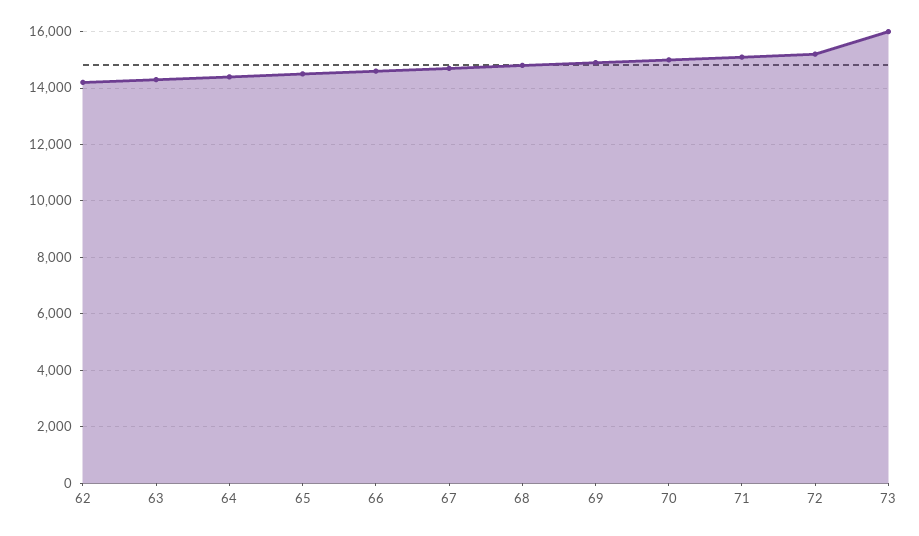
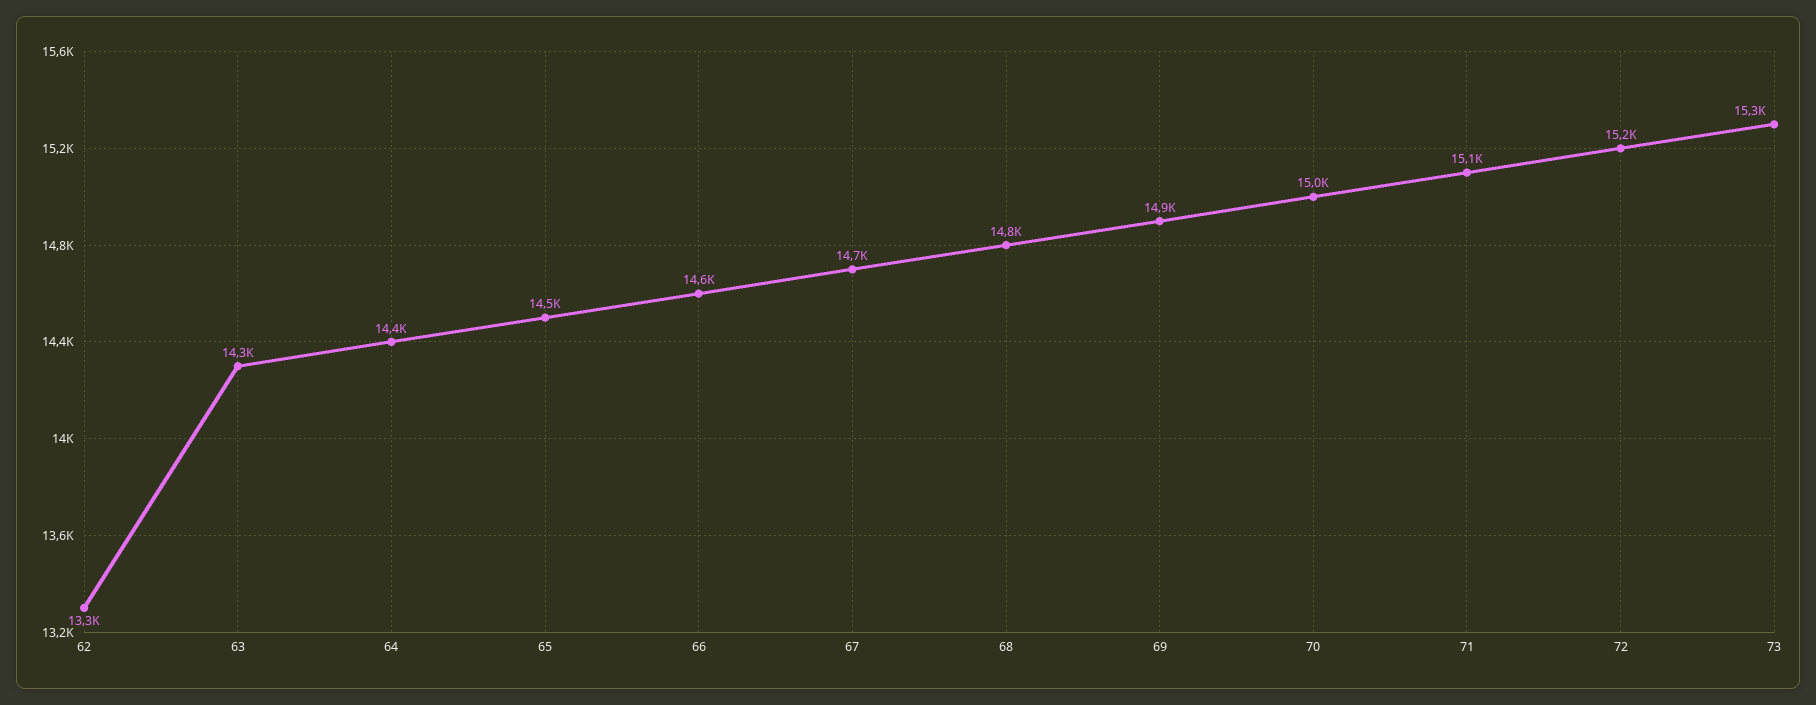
  {
-   "62": 14250,
+   "62": 13300,
    "63": 14300,
    "64": 14400,
    "65": 14500,
    "66": 14600,
    "67": 14700,
    "68": 14800,
    "69": 14900,
    "70": 15000,
    "71": 15100,
    "72": 15200,
-   "73": 16000
+   "73": 15300
  }

